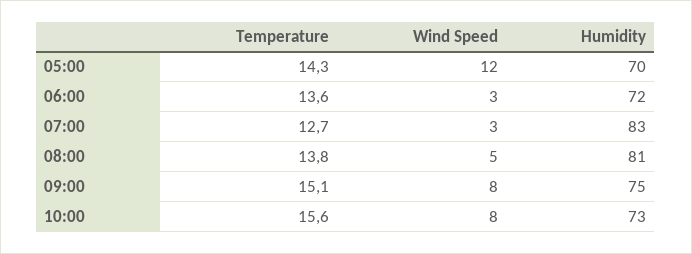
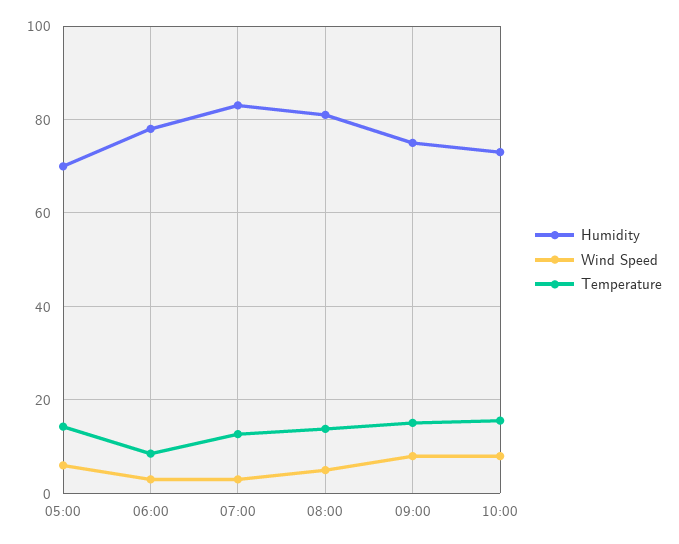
  {
    "Temperature": {
      "05:00": 14.3,
-     "06:00": 13.6,
+     "06:00": 8,
      "07:00": 12.7,
      "08:00": 13.8,
      "09:00": 15.1,
      "10:00": 15.6
    },
    "Wind Speed": {
-     "05:00": 12,
+     "05:00": 6,
      "06:00": 3,
      "07:00": 3,
      "08:00": 5,
      "09:00": 8,
      "10:00": 8
    },
    "Humidity": {
      "05:00": 70,
-     "06:00": 72,
+     "06:00": 78,
      "07:00": 83,
      "08:00": 81,
      "09:00": 75,
      "10:00": 73
    }
  }

